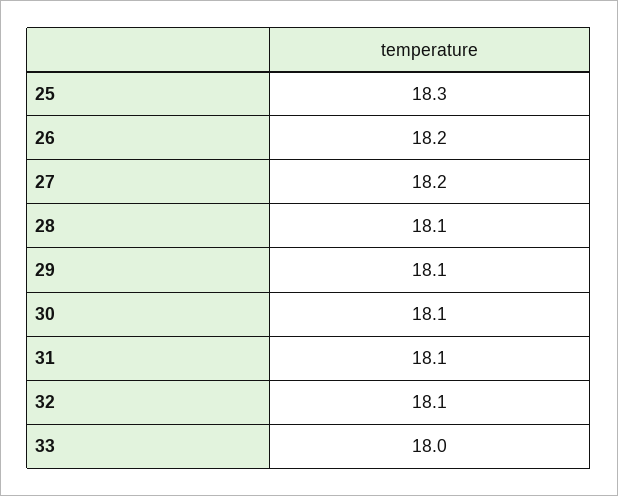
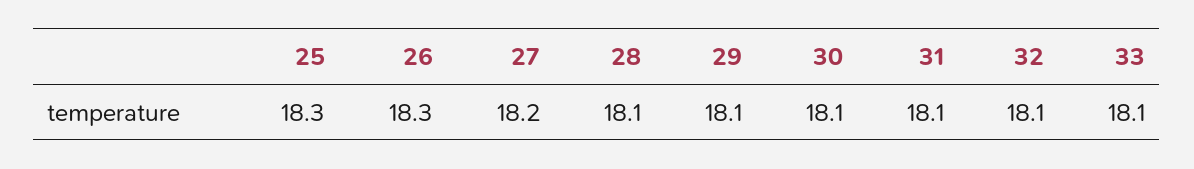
  {
    "25": 18.3,
-   "26": 18.2,
+   "26": 18.3,
    "27": 18.2,
    "28": 18.1,
    "29": 18.1,
    "30": 18.1,
    "31": 18.1,
    "32": 18.1,
-   "33": 18
+   "33": 18.1
  }

